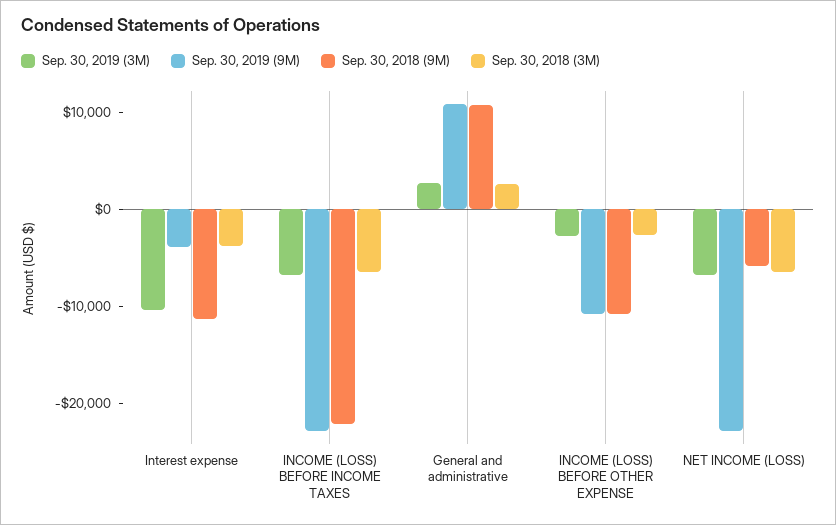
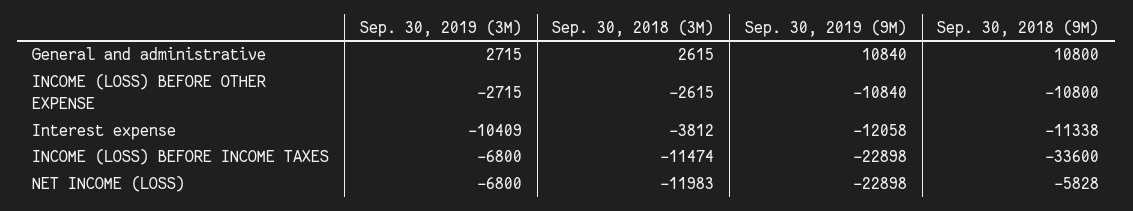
  {
    "Sep. 30, 2019 (3M)": {
      "Interest expense": -10409,
      "INCOME (LOSS) BEFORE INCOME TAXES": -6800,
      "General and administrative": 2715,
      "INCOME (LOSS) BEFORE OTHER EXPENSE": -2715,
      "NET INCOME (LOSS)": -6800
    },
    "Sep. 30, 2019 (9M)": {
-     "Interest expense": -4000,
+     "Interest expense": -12058,
      "INCOME (LOSS) BEFORE INCOME TAXES": -22898,
      "General and administrative": 10840,
      "INCOME (LOSS) BEFORE OTHER EXPENSE": -10840,
      "NET INCOME (LOSS)": -22898
    },
    "Sep. 30, 2018 (9M)": {
      "Interest expense": -11338,
-     "INCOME (LOSS) BEFORE INCOME TAXES": -22000,
+     "INCOME (LOSS) BEFORE INCOME TAXES": -33600,
      "General and administrative": 10800,
      "INCOME (LOSS) BEFORE OTHER EXPENSE": -10800,
      "NET INCOME (LOSS)": -5828
    },
    "Sep. 30, 2018 (3M)": {
      "Interest expense": -3812,
-     "INCOME (LOSS) BEFORE INCOME TAXES": -6000,
+     "INCOME (LOSS) BEFORE INCOME TAXES": -11474,
      "General and administrative": 2615,
      "INCOME (LOSS) BEFORE OTHER EXPENSE": -2615,
-     "NET INCOME (LOSS)": -6000
+     "NET INCOME (LOSS)": -11983
    }
  }

